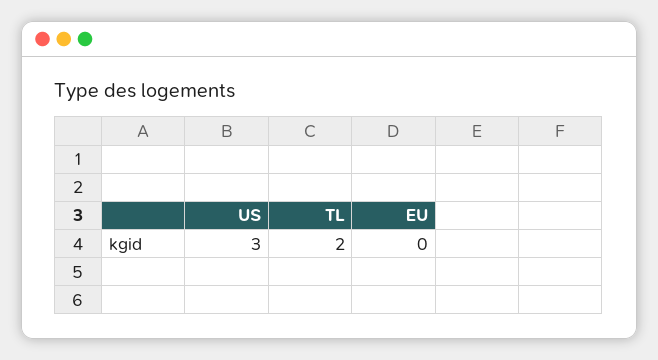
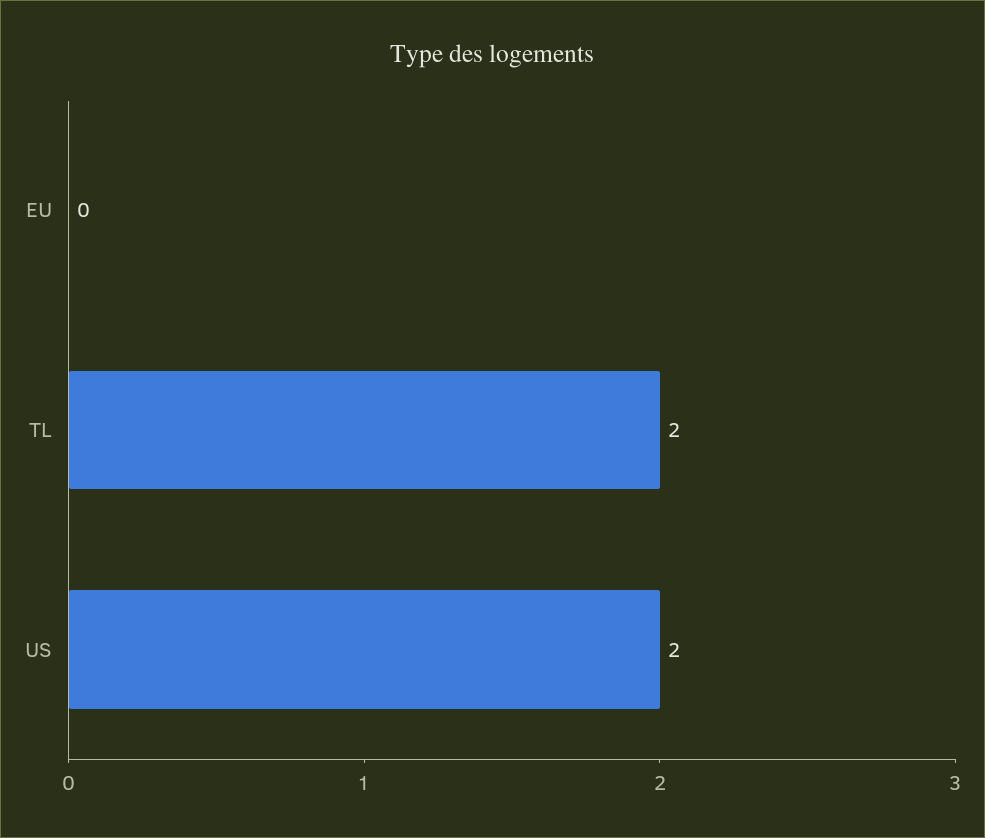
  {
-   "US": 3,
+   "US": 2,
    "TL": 2,
    "EU": 0
  }

